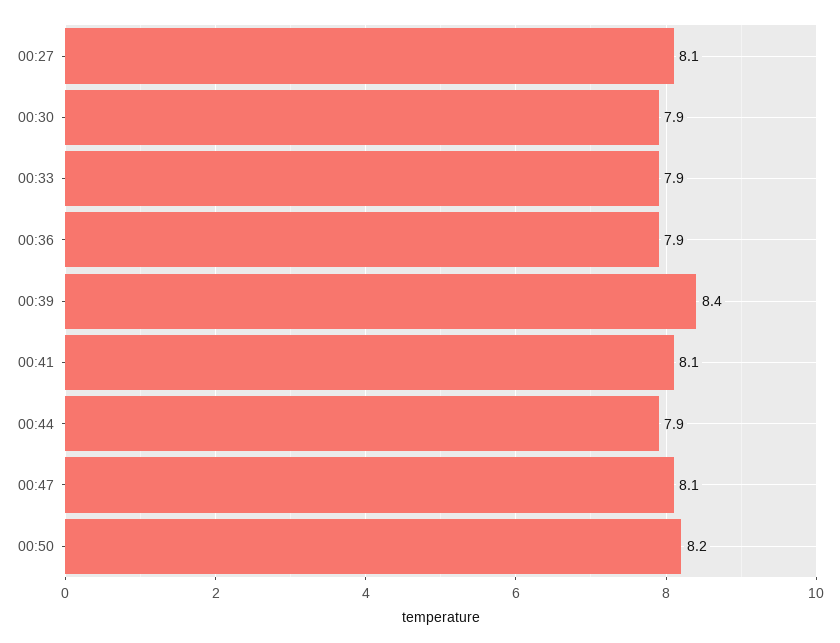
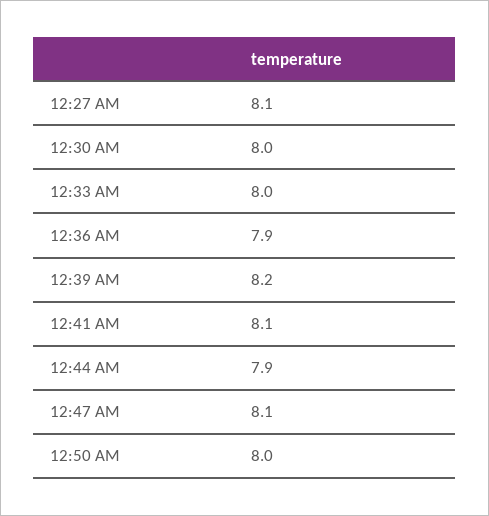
  {
    "00:27": 8.1,
-   "00:30": 7.9,
+   "00:30": 8,
-   "00:33": 7.9,
+   "00:33": 8,
    "00:36": 7.9,
-   "00:39": 8.4,
+   "00:39": 8.2,
    "00:41": 8.1,
    "00:44": 7.9,
    "00:47": 8.1,
-   "00:50": 8.2
+   "00:50": 8
  }

